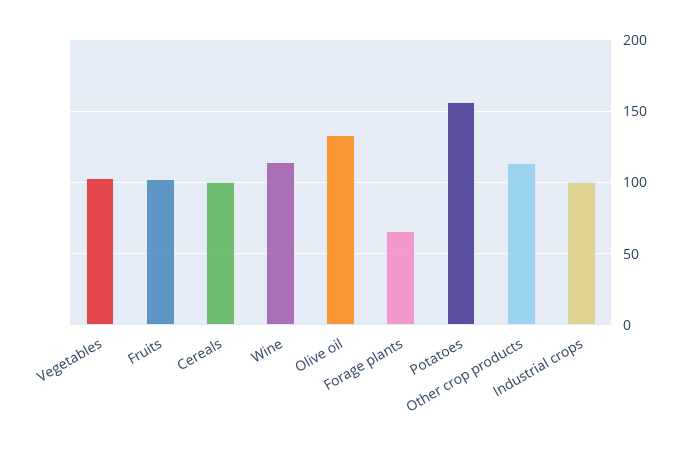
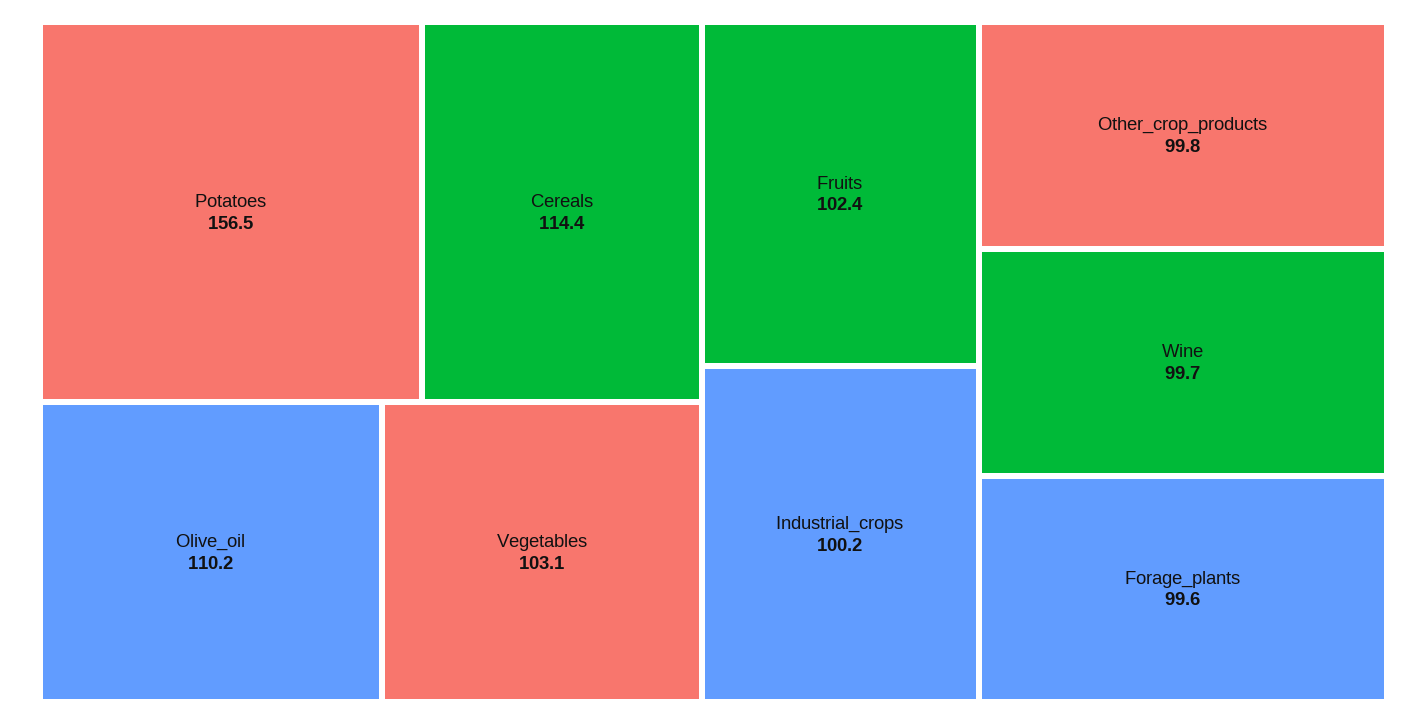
  {
    "Vegetables": 103.1,
    "Fruits": 102.4,
-   "Cereals": 100,
+   "Cereals": 114.4,
-   "Wine": 115,
+   "Wine": 99.7,
-   "Olive oil": 135,
+   "Olive oil": 110.2,
-   "Forage plants": 65,
+   "Forage plants": 99.6,
    "Potatoes": 156.5,
-   "Other crop products": 115,
+   "Other crop products": 99.8,
    "Industrial crops": 100.2
  }

